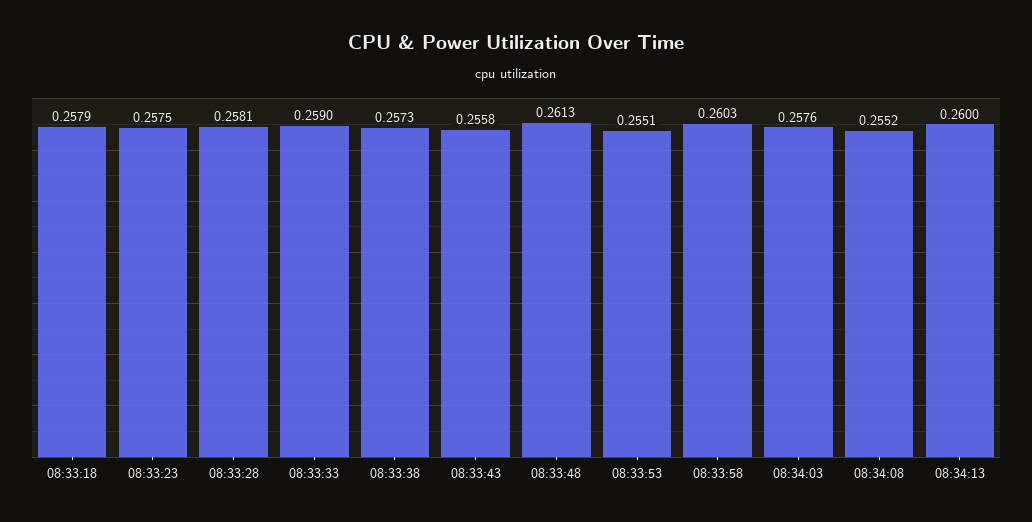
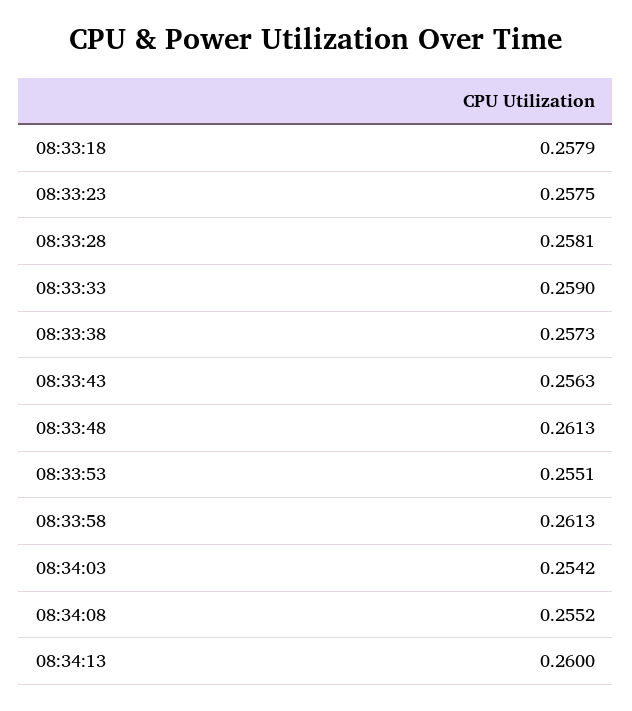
  {
    "08:33:18": 0.2579,
    "08:33:23": 0.2575,
    "08:33:28": 0.2581,
    "08:33:33": 0.259,
    "08:33:38": 0.2573,
-   "08:33:43": 0.2558,
+   "08:33:43": 0.2563,
    "08:33:48": 0.2613,
    "08:33:53": 0.2551,
-   "08:33:58": 0.2603,
+   "08:33:58": 0.2613,
-   "08:34:03": 0.2576,
+   "08:34:03": 0.2542,
    "08:34:08": 0.2552,
    "08:34:13": 0.26
  }

